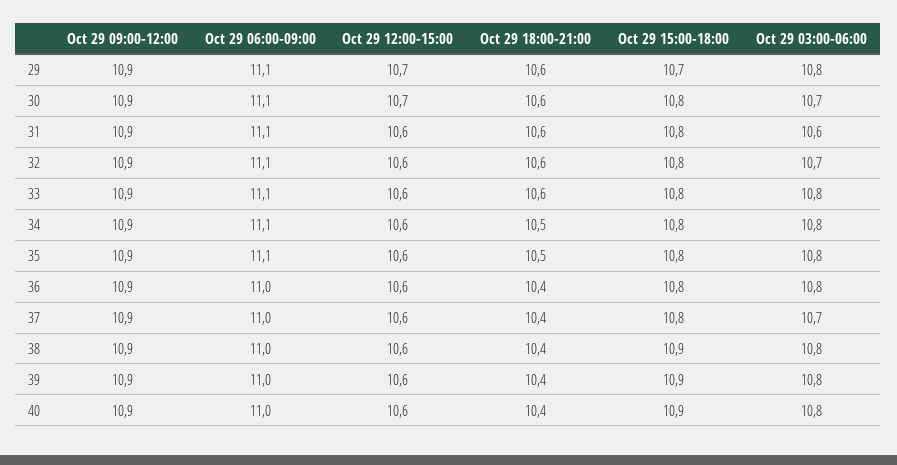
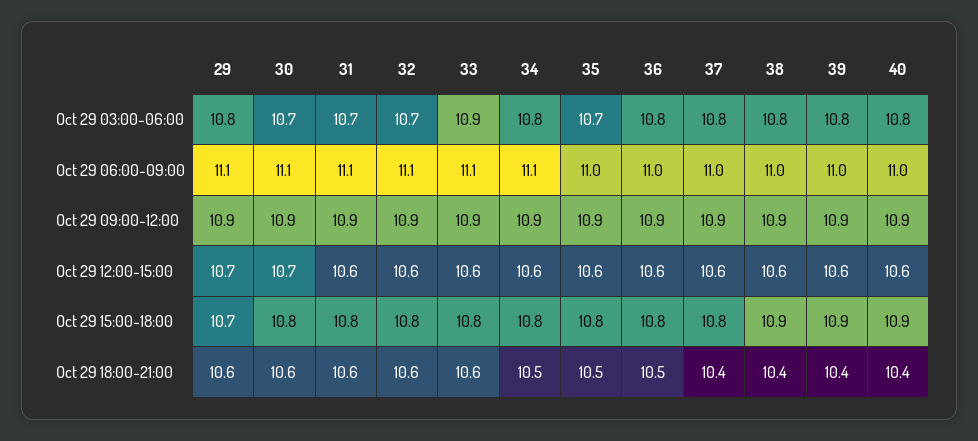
  {
    "Oct 29 09:00-12:00": {
      "29": 10.9,
      "30": 10.9,
      "31": 10.9,
      "32": 10.9,
      "33": 10.9,
      "34": 10.9,
      "35": 10.9,
      "36": 10.9,
      "37": 10.9,
      "38": 10.9,
      "39": 10.9,
      "40": 10.9
    },
    "Oct 29 06:00-09:00": {
      "29": 11.1,
      "30": 11.1,
      "31": 11.1,
      "32": 11.1,
      "33": 11.1,
      "34": 11.1,
-     "35": 11.1,
+     "35": 11,
      "36": 11,
      "37": 11,
      "38": 11,
      "39": 11,
      "40": 11
    },
    "Oct 29 12:00-15:00": {
      "29": 10.7,
      "30": 10.7,
      "31": 10.6,
      "32": 10.6,
      "33": 10.6,
      "34": 10.6,
      "35": 10.6,
      "36": 10.6,
      "37": 10.6,
      "38": 10.6,
      "39": 10.6,
      "40": 10.6
    },
    "Oct 29 18:00-21:00": {
      "29": 10.6,
      "30": 10.6,
      "31": 10.6,
      "32": 10.6,
      "33": 10.6,
      "34": 10.5,
      "35": 10.5,
-     "36": 10.4,
+     "36": 10.5,
      "37": 10.4,
      "38": 10.4,
      "39": 10.4,
      "40": 10.4
    },
    "Oct 29 15:00-18:00": {
      "29": 10.7,
      "30": 10.8,
      "31": 10.8,
      "32": 10.8,
      "33": 10.8,
      "34": 10.8,
      "35": 10.8,
      "36": 10.8,
      "37": 10.8,
      "38": 10.9,
      "39": 10.9,
      "40": 10.9
    },
    "Oct 29 03:00-06:00": {
      "29": 10.8,
      "30": 10.7,
-     "31": 10.6,
+     "31": 10.7,
      "32": 10.7,
-     "33": 10.8,
+     "33": 10.9,
      "34": 10.8,
-     "35": 10.8,
+     "35": 10.7,
      "36": 10.8,
-     "37": 10.7,
+     "37": 10.8,
      "38": 10.8,
      "39": 10.8,
      "40": 10.8
    }
  }

